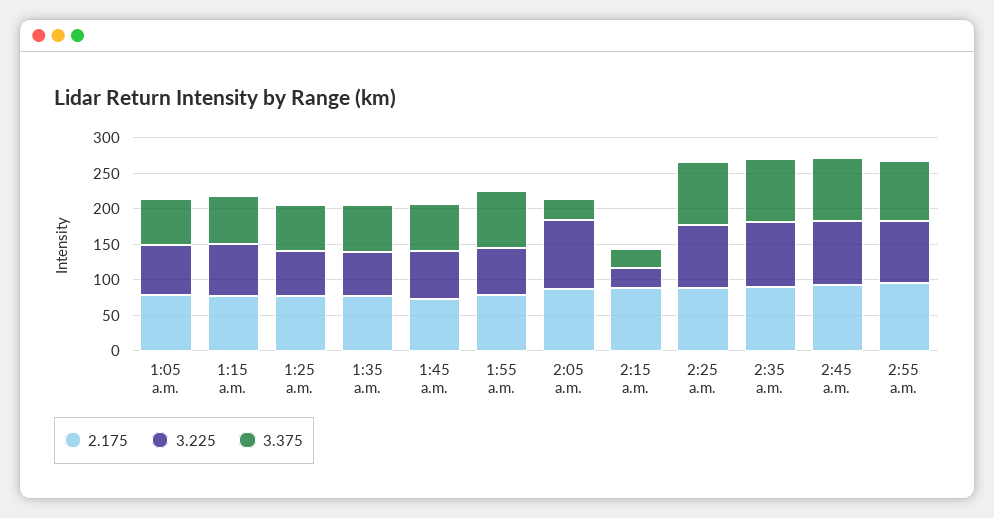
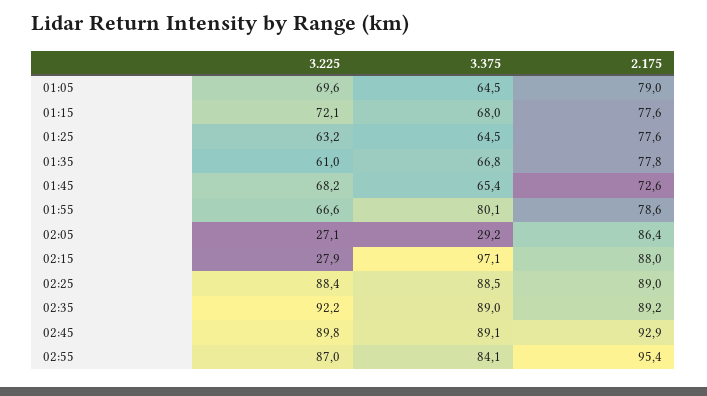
  {
    "2.175": {
      "1:05 a.m.": 79,
      "1:15 a.m.": 77.6,
      "1:25 a.m.": 77.6,
      "1:35 a.m.": 77.8,
      "1:45 a.m.": 72.6,
      "1:55 a.m.": 78.6,
      "2:05 a.m.": 86.4,
      "2:15 a.m.": 88,
      "2:25 a.m.": 89,
      "2:35 a.m.": 89.2,
      "2:45 a.m.": 92.9,
      "2:55 a.m.": 95.4
    },
    "3.225": {
      "1:05 a.m.": 69.6,
      "1:15 a.m.": 72.1,
      "1:25 a.m.": 63.2,
      "1:35 a.m.": 61,
      "1:45 a.m.": 68.2,
      "1:55 a.m.": 66.6,
-     "2:05 a.m.": 100,
+     "2:05 a.m.": 27.1,
      "2:15 a.m.": 27.9,
      "2:25 a.m.": 88.4,
      "2:35 a.m.": 92.2,
      "2:45 a.m.": 89.8,
      "2:55 a.m.": 87
    },
    "3.375": {
      "1:05 a.m.": 64.5,
      "1:15 a.m.": 68,
      "1:25 a.m.": 64.5,
      "1:35 a.m.": 66.8,
      "1:45 a.m.": 65.4,
      "1:55 a.m.": 80.1,
      "2:05 a.m.": 29.2,
-     "2:15 a.m.": 25,
+     "2:15 a.m.": 97.1,
      "2:25 a.m.": 88.5,
      "2:35 a.m.": 89,
      "2:45 a.m.": 89.1,
      "2:55 a.m.": 84.1
    }
  }

